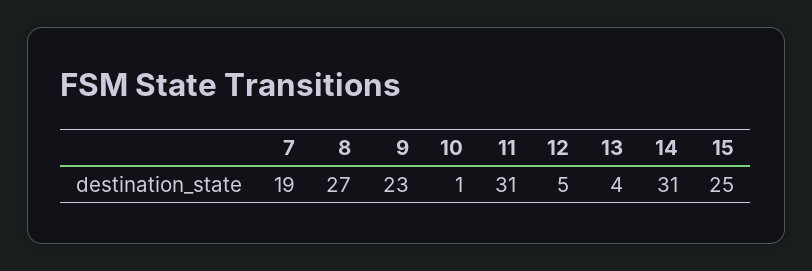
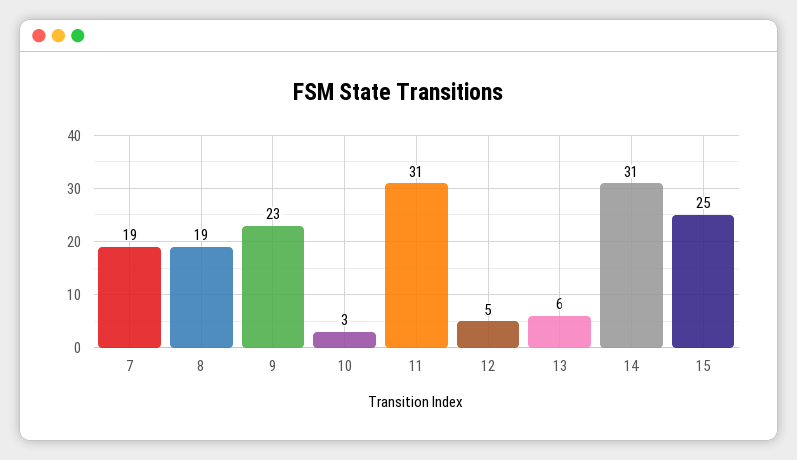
  {
    "7": 19,
-   "8": 27,
+   "8": 19,
    "9": 23,
-   "10": 1,
+   "10": 3,
    "11": 31,
    "12": 5,
-   "13": 4,
+   "13": 6,
    "14": 31,
    "15": 25
  }

